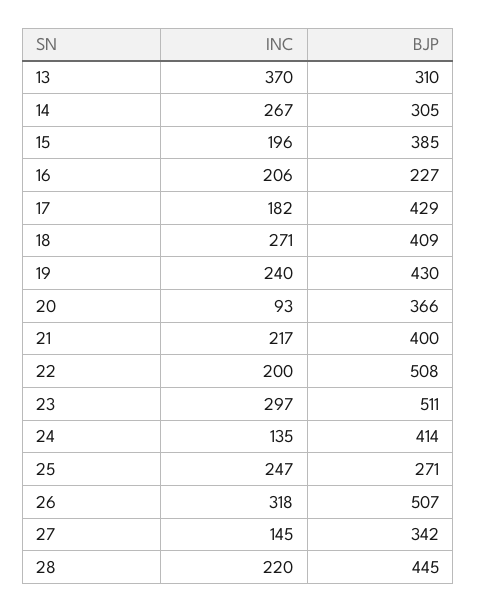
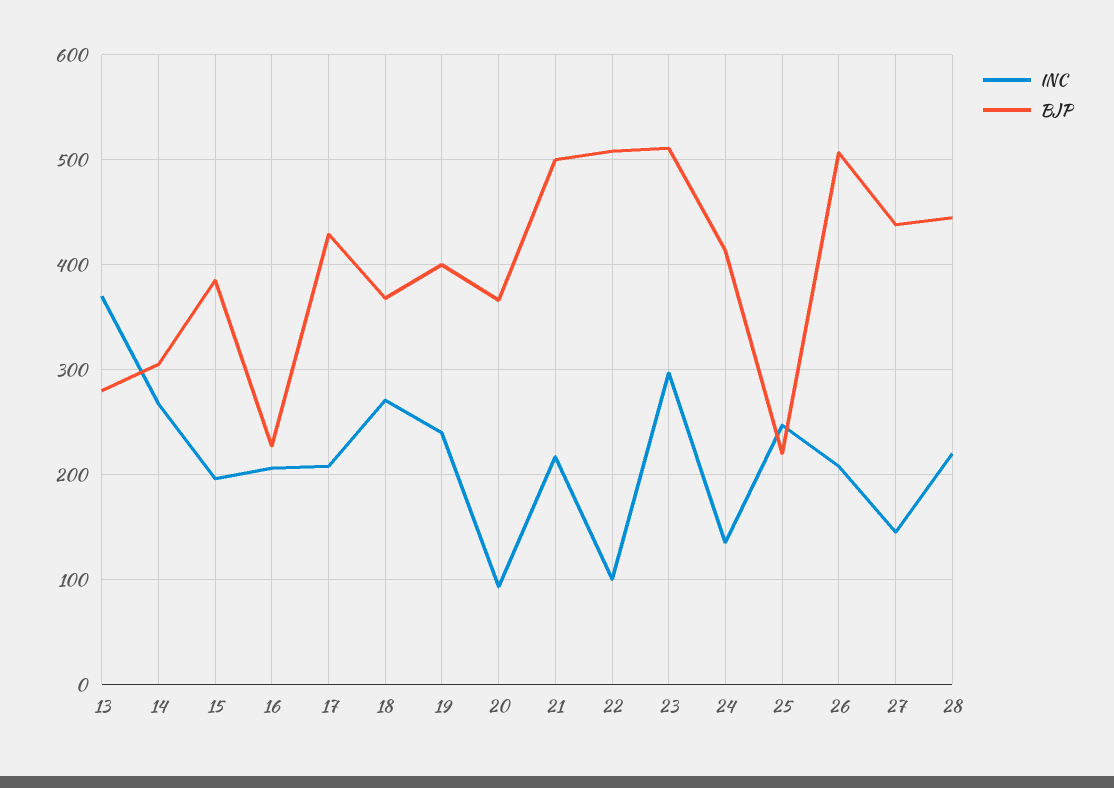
  {
    "INC": {
      "13": 370,
      "14": 267,
      "15": 196,
      "16": 206,
-     "17": 182,
+     "17": 210,
      "18": 271,
      "19": 240,
      "20": 93,
      "21": 217,
-     "22": 200,
+     "22": 100,
      "23": 297,
      "24": 135,
      "25": 247,
-     "26": 318,
+     "26": 210,
      "27": 145,
      "28": 220
    },
    "BJP": {
-     "13": 310,
+     "13": 280,
      "14": 305,
      "15": 385,
      "16": 227,
      "17": 429,
-     "18": 409,
+     "18": 370,
-     "19": 430,
+     "19": 400,
      "20": 366,
-     "21": 400,
+     "21": 500,
      "22": 508,
      "23": 511,
      "24": 414,
-     "25": 271,
+     "25": 220,
      "26": 507,
-     "27": 342,
+     "27": 440,
      "28": 445
    }
  }

